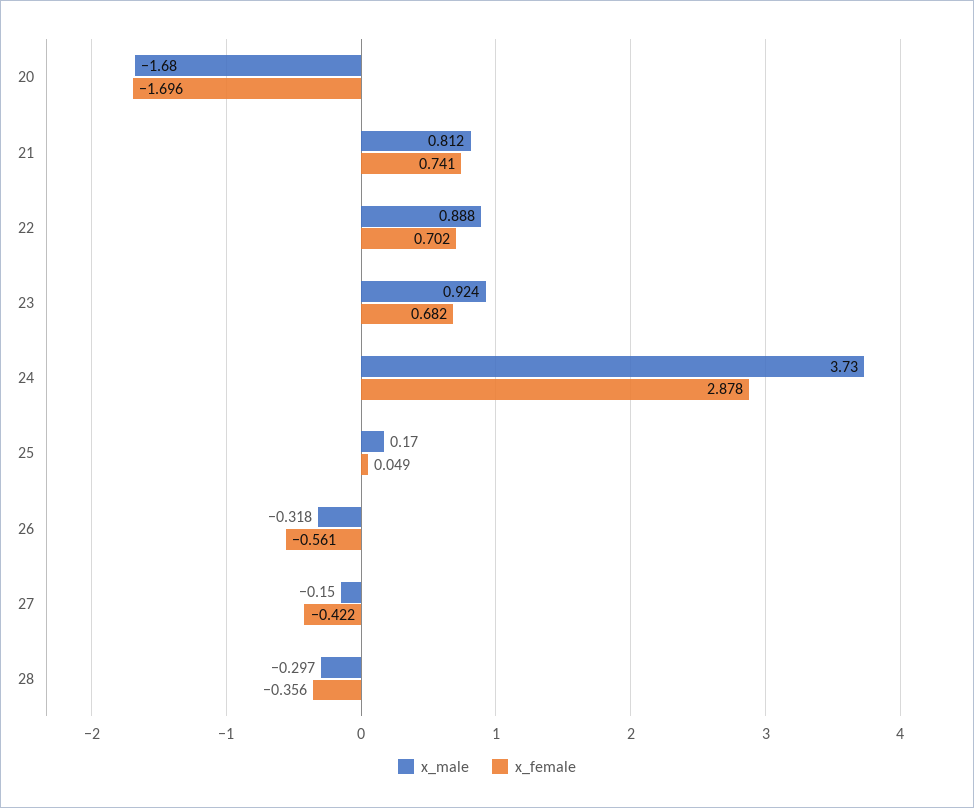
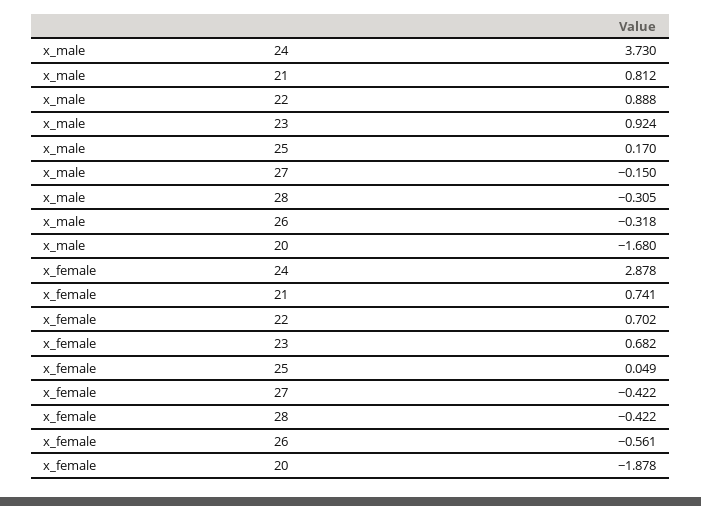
  {
    "x_male": {
      "20": -1.68,
      "21": 0.812,
      "22": 0.888,
      "23": 0.924,
      "24": 3.73,
      "25": 0.17,
      "26": -0.318,
      "27": -0.15,
-     "28": -0.297
+     "28": -0.305
    },
    "x_female": {
-     "20": -1.696,
+     "20": -1.878,
      "21": 0.741,
      "22": 0.702,
      "23": 0.682,
      "24": 2.878,
      "25": 0.049,
      "26": -0.561,
      "27": -0.422,
-     "28": -0.356
+     "28": -0.422
    }
  }

